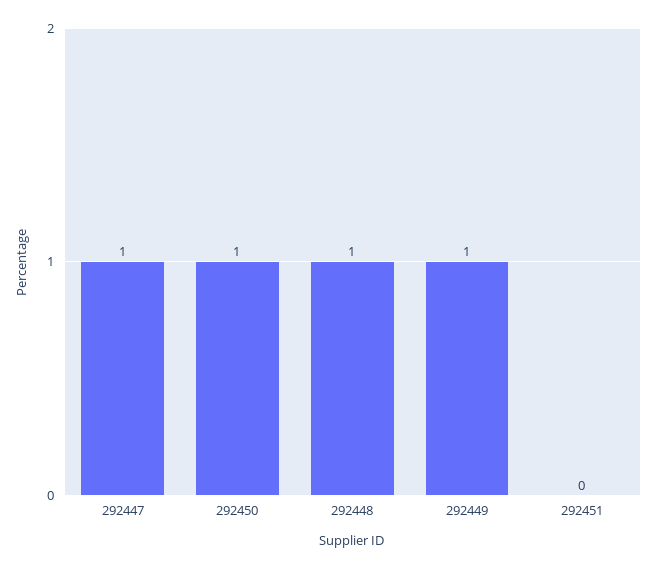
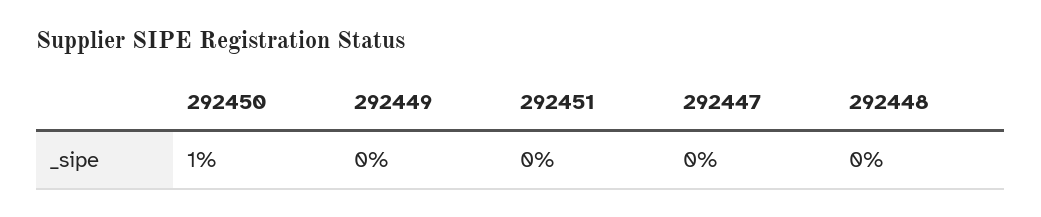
  {
-   "292447": 1,
+   "292447": 0,
    "292450": 1,
-   "292448": 1,
+   "292448": 0,
-   "292449": 1,
+   "292449": 0,
    "292451": 0
  }

